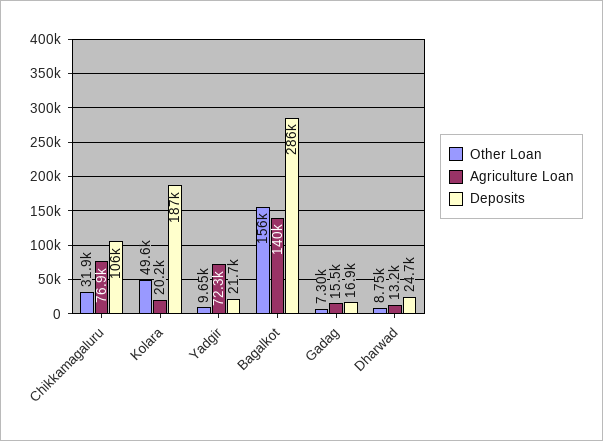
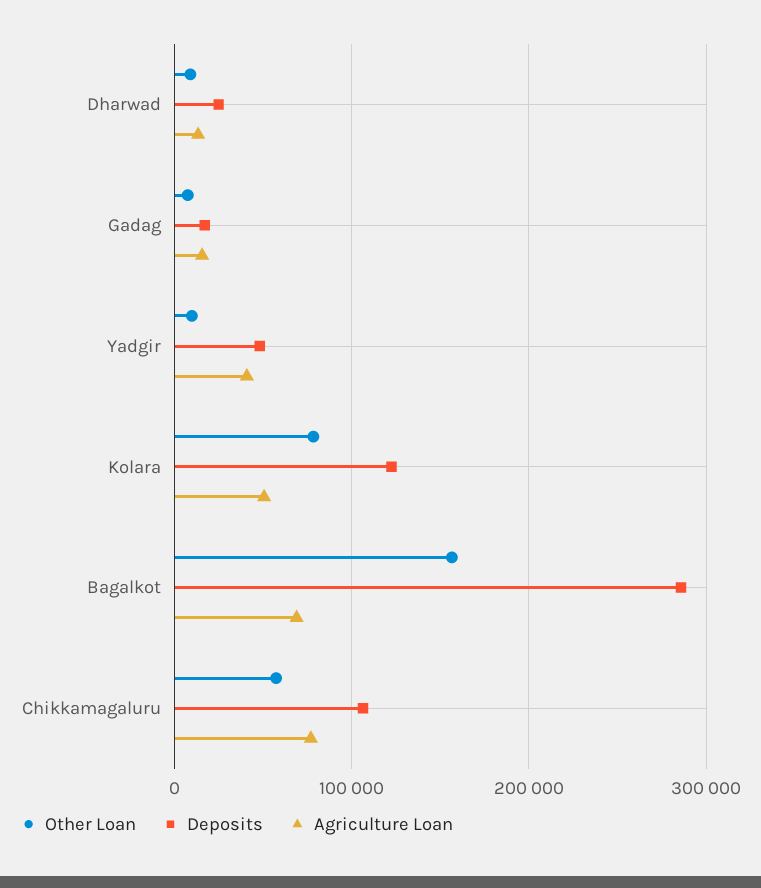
  {
    "Other Loan": {
-     "Chikkamagaluru": 31900,
+     "Chikkamagaluru": 60000,
-     "Kolara": 49600,
+     "Kolara": 80000,
      "Yadgir": 9650,
      "Bagalkot": 156000,
      "Gadag": 7300,
      "Dharwad": 8750
    },
    "Agriculture Loan": {
      "Chikkamagaluru": 76900,
-     "Kolara": 20200,
+     "Kolara": 50000,
-     "Yadgir": 72300,
+     "Yadgir": 40000,
-     "Bagalkot": 140000,
+     "Bagalkot": 70000,
      "Gadag": 15500,
      "Dharwad": 13200
    },
    "Deposits": {
      "Chikkamagaluru": 106000,
-     "Kolara": 187000,
+     "Kolara": 120000,
-     "Yadgir": 21700,
+     "Yadgir": 50000,
      "Bagalkot": 286000,
      "Gadag": 16900,
      "Dharwad": 24700
    }
  }

